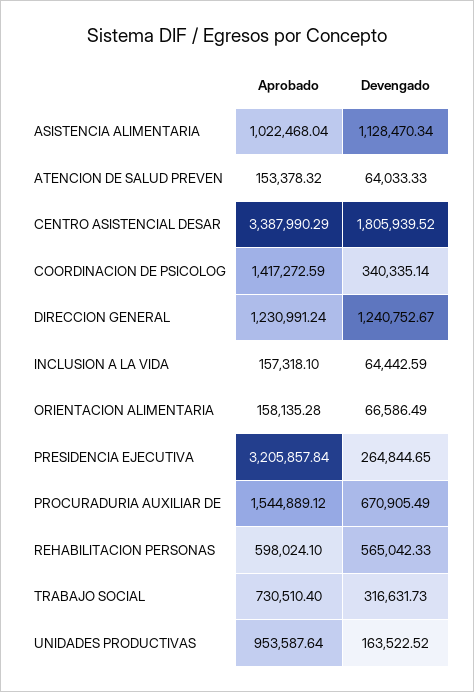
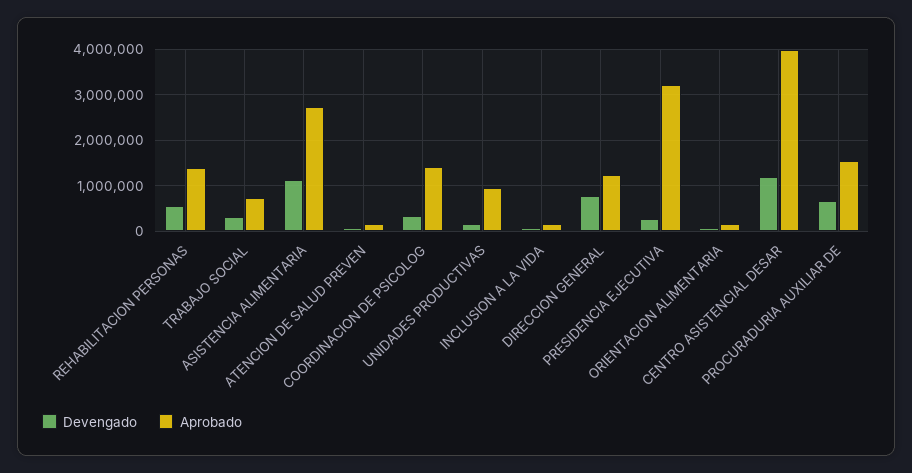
  {
    "Aprobado": {
-     "ASISTENCIA ALIMENTARIA": 1022468.04,
+     "ASISTENCIA ALIMENTARIA": 2800000,
      "ATENCION DE SALUD PREVEN": 153378.32,
-     "CENTRO ASISTENCIAL DESAR": 3387990.29,
+     "CENTRO ASISTENCIAL DESAR": 4000000,
      "COORDINACION DE PSICOLOG": 1417272.59,
      "DIRECCION GENERAL": 1230991.24,
      "INCLUSION A LA VIDA": 157318.1,
      "ORIENTACION ALIMENTARIA": 158135.28,
      "PRESIDENCIA EJECUTIVA": 3205857.84,
      "PROCURADURIA AUXILIAR DE": 1544889.12,
-     "REHABILITACION PERSONAS": 598024.1,
+     "REHABILITACION PERSONAS": 1400000,
      "TRABAJO SOCIAL": 730510.4,
      "UNIDADES PRODUCTIVAS": 953587.64
    },
    "Devengado": {
      "ASISTENCIA ALIMENTARIA": 1128470.34,
      "ATENCION DE SALUD PREVEN": 64033.33,
-     "CENTRO ASISTENCIAL DESAR": 1805939.52,
+     "CENTRO ASISTENCIAL DESAR": 1200000,
      "COORDINACION DE PSICOLOG": 340335.14,
-     "DIRECCION GENERAL": 1240752.67,
+     "DIRECCION GENERAL": 800000,
      "INCLUSION A LA VIDA": 64442.59,
      "ORIENTACION ALIMENTARIA": 66586.49,
      "PRESIDENCIA EJECUTIVA": 264844.65,
      "PROCURADURIA AUXILIAR DE": 670905.49,
      "REHABILITACION PERSONAS": 565042.33,
      "TRABAJO SOCIAL": 316631.73,
      "UNIDADES PRODUCTIVAS": 163522.52
    }
  }

